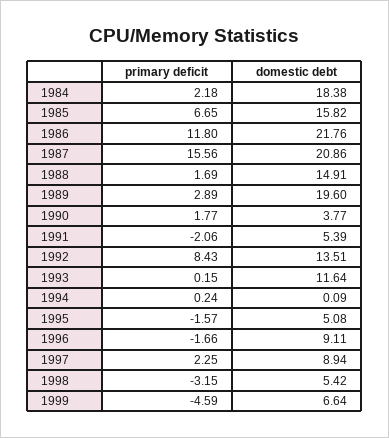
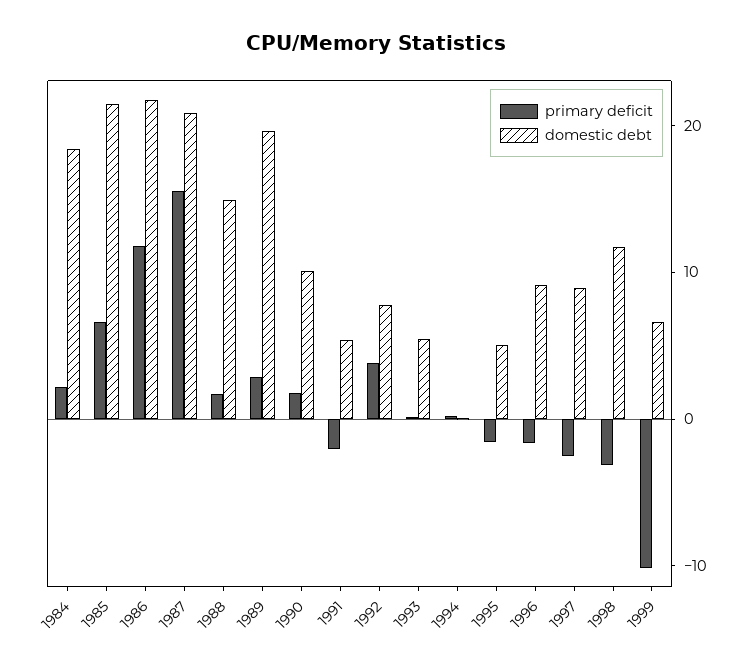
  {
    "primary deficit": {
      "1984": 2.18,
      "1985": 6.65,
      "1986": 11.8,
      "1987": 15.56,
      "1988": 1.69,
      "1989": 2.89,
      "1990": 1.77,
      "1991": -2.06,
-     "1992": 8.43,
+     "1992": 4,
      "1993": 0.15,
      "1994": 0.24,
      "1995": -1.57,
      "1996": -1.66,
-     "1997": 2.25,
+     "1997": -2,
      "1998": -3.15,
-     "1999": -4.59
+     "1999": -10
    },
    "domestic debt": {
      "1984": 18.38,
-     "1985": 15.82,
+     "1985": 22,
      "1986": 21.76,
      "1987": 20.86,
      "1988": 14.91,
      "1989": 19.6,
-     "1990": 3.77,
+     "1990": 10,
      "1991": 5.39,
-     "1992": 13.51,
+     "1992": 8,
-     "1993": 11.64,
+     "1993": 6,
      "1994": 0.09,
      "1995": 5.08,
      "1996": 9.11,
      "1997": 8.94,
-     "1998": 5.42,
+     "1998": 12,
      "1999": 6.64
    }
  }

